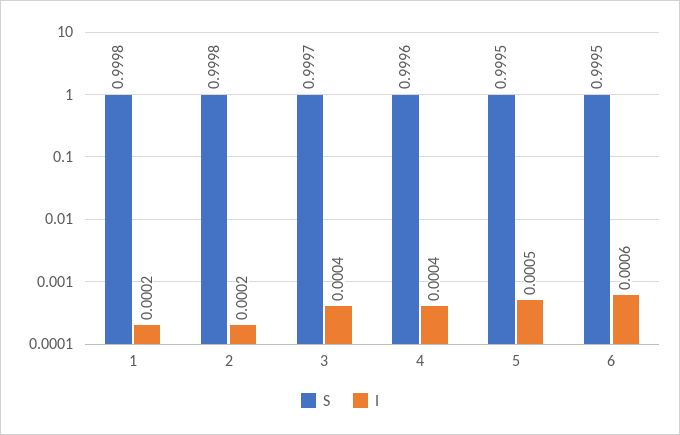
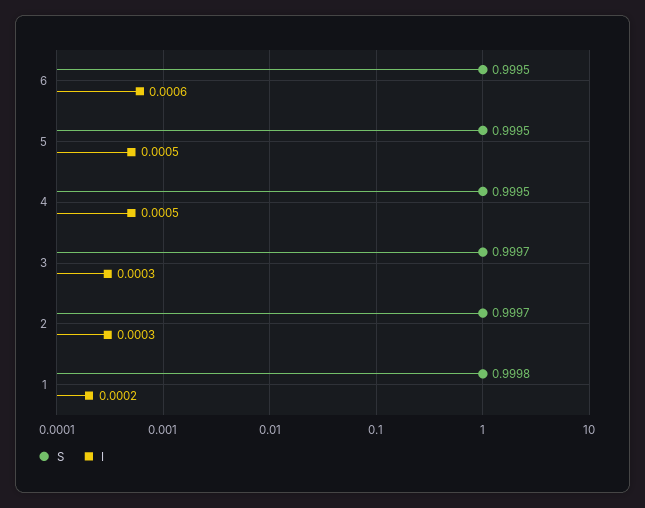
  {
    "S": {
      "1": 0.9998,
-     "2": 0.9998,
+     "2": 0.9997,
      "3": 0.9997,
-     "4": 0.9996,
+     "4": 0.9995,
      "5": 0.9995,
      "6": 0.9995
    },
    "I": {
      "1": 0.0002,
-     "2": 0.0002,
+     "2": 0.0003,
-     "3": 0.0004,
+     "3": 0.0003,
-     "4": 0.0004,
+     "4": 0.0005,
      "5": 0.0005,
      "6": 0.0006
    }
  }

